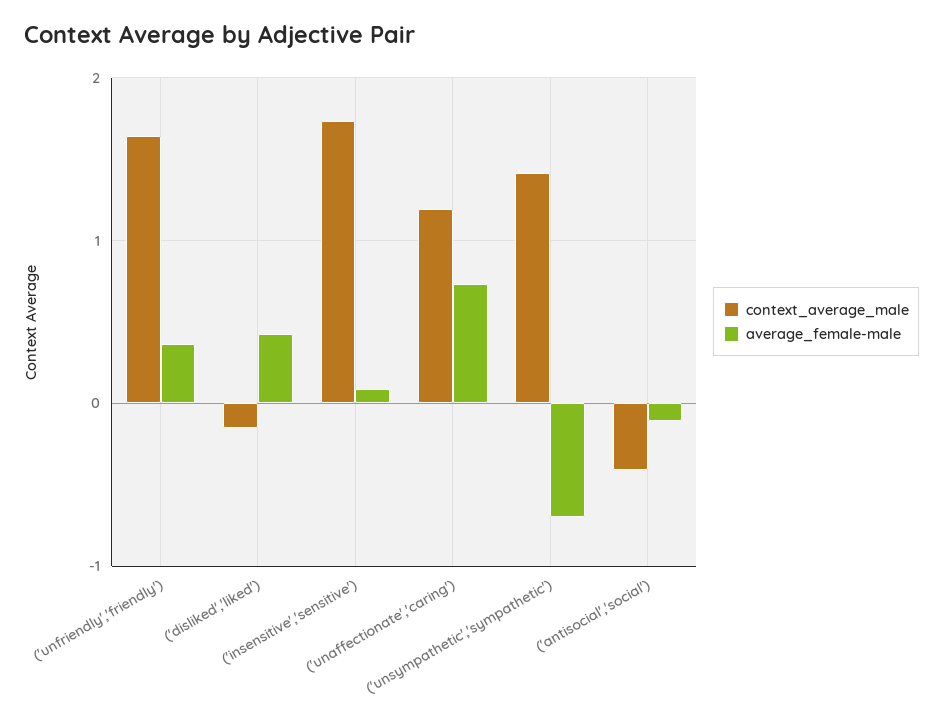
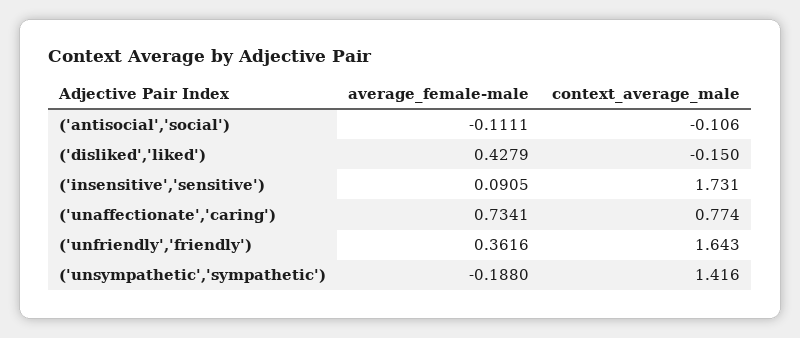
  {
    "context_average_male": {
      "('unfriendly','friendly')": 1.643,
      "('disliked','liked')": -0.15,
      "('insensitive','sensitive')": 1.731,
-     "('unaffectionate','caring')": 1.2,
+     "('unaffectionate','caring')": 0.774,
      "('unsympathetic','sympathetic')": 1.416,
-     "('antisocial','social')": -0.4
+     "('antisocial','social')": -0.106
    },
    "average_female-male": {
      "('unfriendly','friendly')": 0.3616,
      "('disliked','liked')": 0.4279,
      "('insensitive','sensitive')": 0.0905,
      "('unaffectionate','caring')": 0.7341,
-     "('unsympathetic','sympathetic')": -0.7,
+     "('unsympathetic','sympathetic')": -0.188,
      "('antisocial','social')": -0.1111
    }
  }

